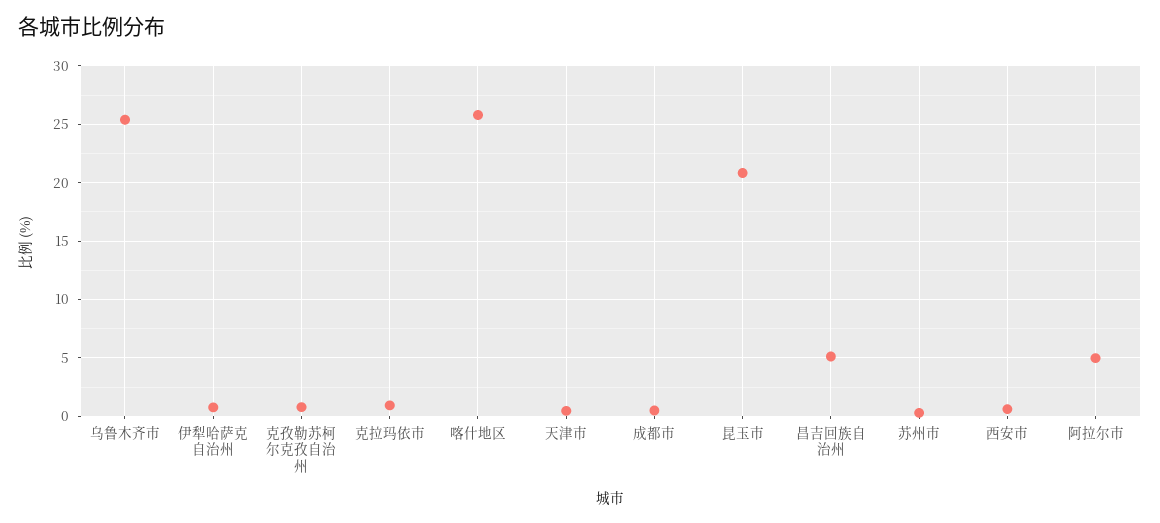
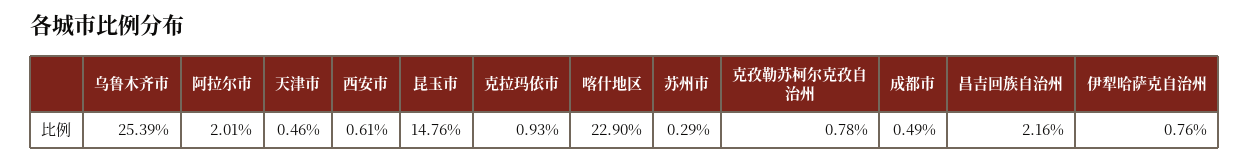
  {
    "乌鲁木齐市": 25.39,
    "伊犁哈萨克自治州": 0.76,
    "克孜勒苏柯尔克孜自治州": 0.78,
    "克拉玛依市": 0.93,
-   "喀什地区": 26,
+   "喀什地区": 22.9,
    "天津市": 0.46,
    "成都市": 0.49,
-   "昆玉市": 21,
+   "昆玉市": 14.76,
-   "昌吉回族自治州": 5,
+   "昌吉回族自治州": 2.16,
    "苏州市": 0.29,
    "西安市": 0.61,
-   "阿拉尔市": 5
+   "阿拉尔市": 2.01
  }

